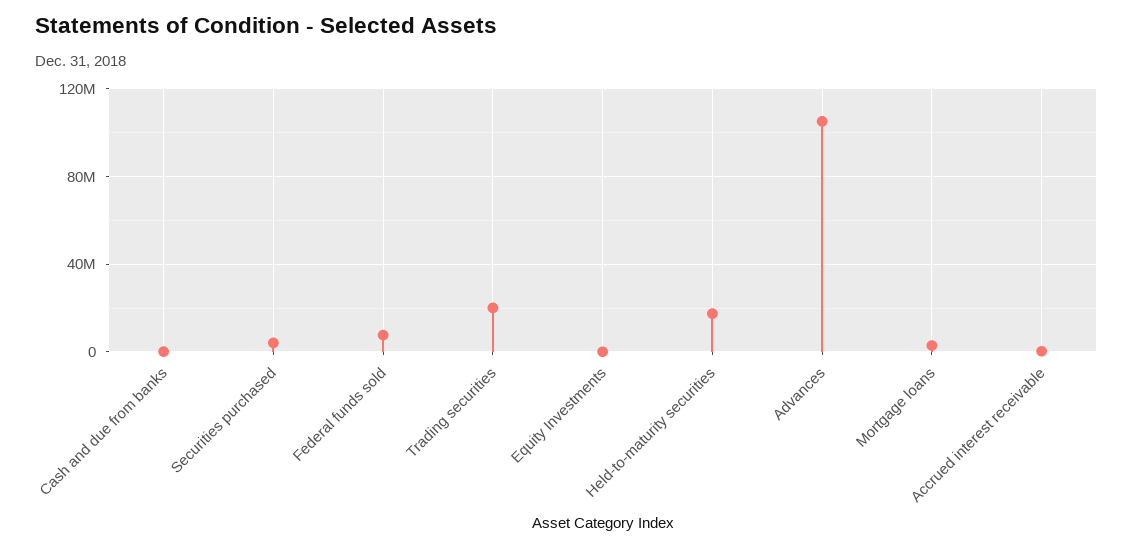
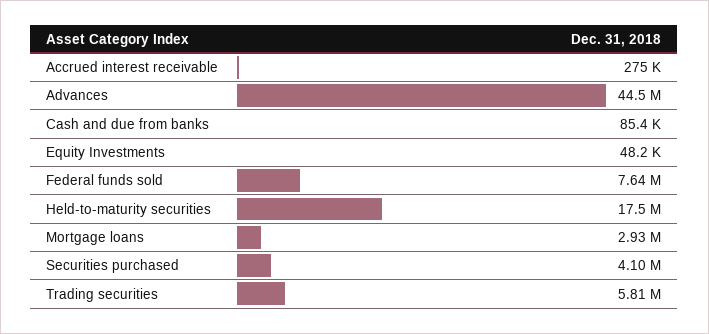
  {
    "Cash and due from banks": 85400,
    "Securities purchased": 4100000,
    "Federal funds sold": 7640000,
-   "Trading securities": 20000000,
+   "Trading securities": 5810000,
    "Equity Investments": 48200,
    "Held-to-maturity securities": 17500000,
-   "Advances": 105000000,
+   "Advances": 44500000,
    "Mortgage loans": 2930000,
    "Accrued interest receivable": 275000
  }

